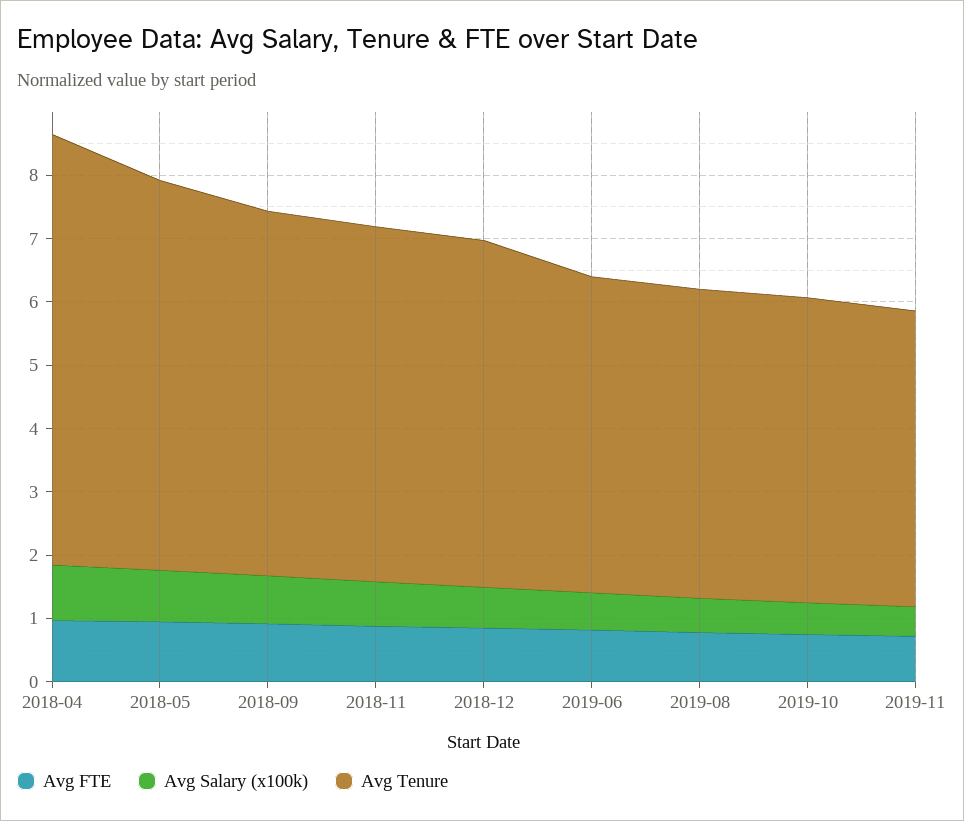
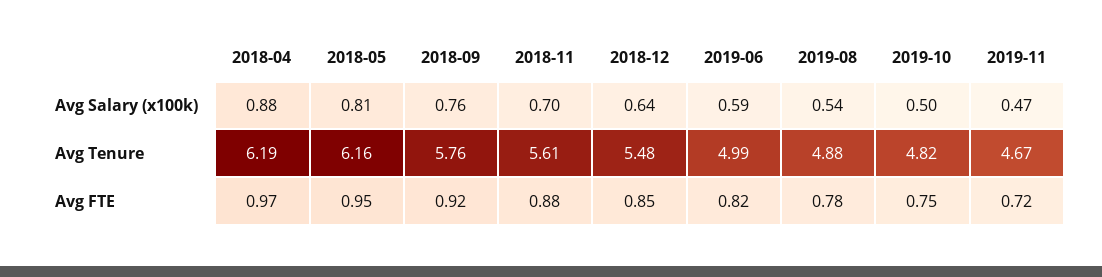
  {
    "Avg FTE": {
      "2018-04": 0.97,
      "2018-05": 0.95,
      "2018-09": 0.92,
      "2018-11": 0.88,
      "2018-12": 0.85,
      "2019-06": 0.82,
      "2019-08": 0.78,
      "2019-10": 0.75,
      "2019-11": 0.72
    },
    "Avg Salary (x100k)": {
      "2018-04": 0.88,
      "2018-05": 0.81,
      "2018-09": 0.76,
      "2018-11": 0.7,
      "2018-12": 0.64,
      "2019-06": 0.59,
      "2019-08": 0.54,
      "2019-10": 0.5,
      "2019-11": 0.47
    },
    "Avg Tenure": {
-     "2018-04": 6.8,
+     "2018-04": 6.19,
      "2018-05": 6.16,
      "2018-09": 5.76,
      "2018-11": 5.61,
      "2018-12": 5.48,
      "2019-06": 4.99,
      "2019-08": 4.88,
      "2019-10": 4.82,
      "2019-11": 4.67
    }
  }

